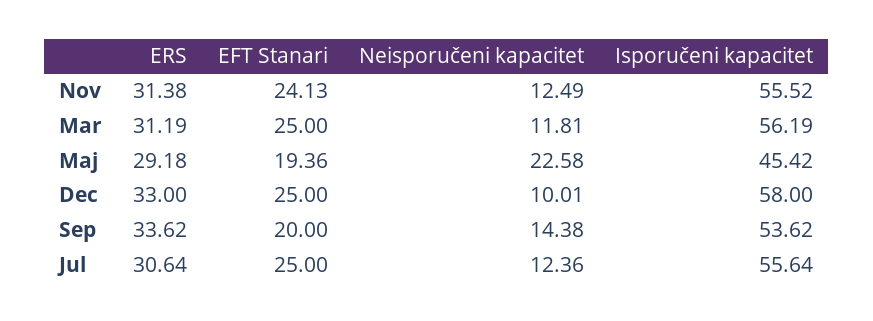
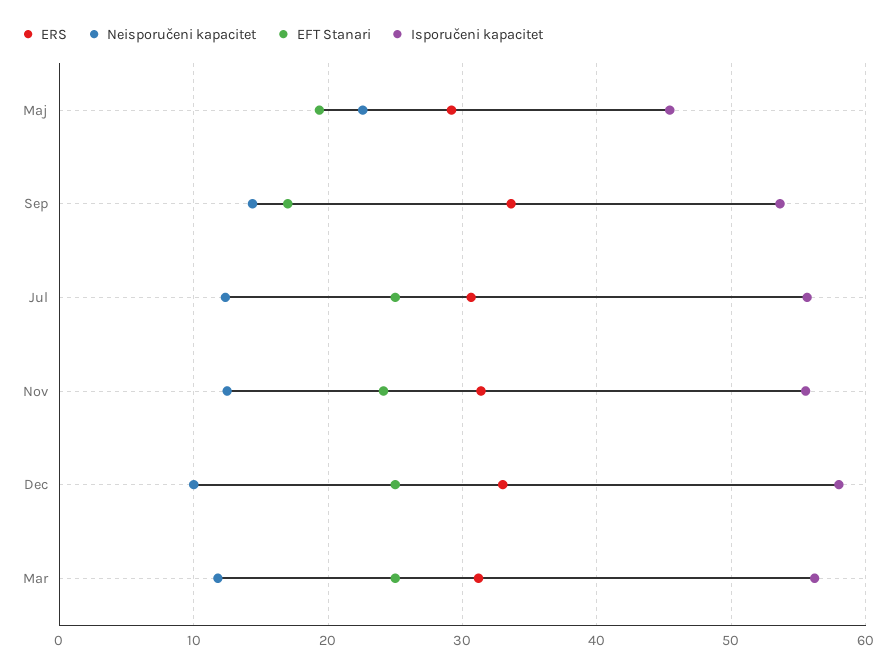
  {
    "ERS": {
      "Nov": 31.38,
      "Mar": 31.19,
      "Maj": 29.18,
      "Dec": 33,
      "Sep": 33.62,
      "Jul": 30.64
    },
    "EFT Stanari": {
      "Nov": 24.13,
      "Mar": 25,
      "Maj": 19.36,
      "Dec": 25,
-     "Sep": 20,
+     "Sep": 17,
      "Jul": 25
    },
    "Neisporučeni kapacitet": {
      "Nov": 12.49,
      "Mar": 11.81,
      "Maj": 22.58,
      "Dec": 10.01,
      "Sep": 14.38,
      "Jul": 12.36
    },
    "Isporučeni kapacitet": {
      "Nov": 55.52,
      "Mar": 56.19,
      "Maj": 45.42,
      "Dec": 58,
      "Sep": 53.62,
      "Jul": 55.64
    }
  }

